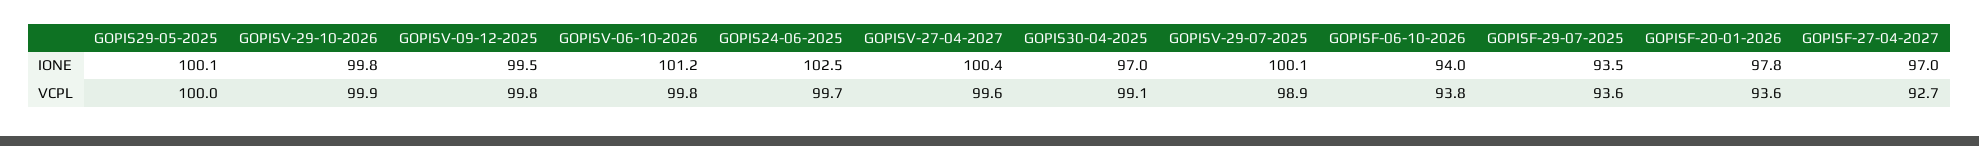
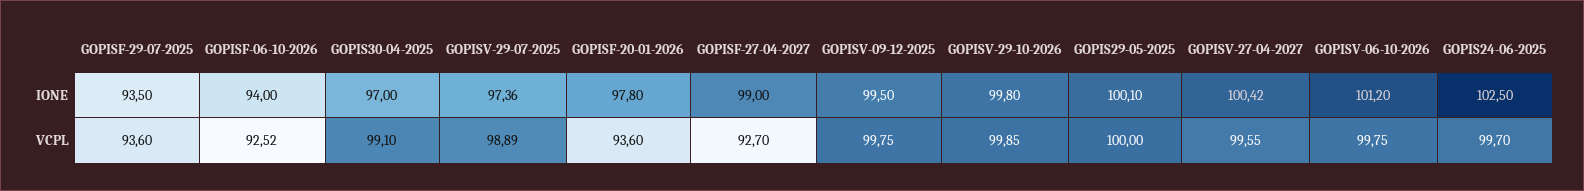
  {
    "GOPIS29-05-2025": {
      "IONE": 100.1,
      "VCPL": 100
    },
    "GOPISV-29-10-2026": {
      "IONE": 99.8,
      "VCPL": 99.85
    },
    "GOPISV-09-12-2025": {
      "IONE": 99.5,
      "VCPL": 99.75
    },
    "GOPISV-06-10-2026": {
      "IONE": 101.2,
      "VCPL": 99.75
    },
    "GOPIS24-06-2025": {
      "IONE": 102.5,
      "VCPL": 99.7
    },
    "GOPISV-27-04-2027": {
      "IONE": 100.42,
      "VCPL": 99.55
    },
    "GOPIS30-04-2025": {
      "IONE": 97,
      "VCPL": 99.1
    },
    "GOPISV-29-07-2025": {
-     "IONE": 100.1,
+     "IONE": 97.36,
      "VCPL": 98.89
    },
    "GOPISF-06-10-2026": {
      "IONE": 94,
-     "VCPL": 93.8
+     "VCPL": 92.52
    },
    "GOPISF-29-07-2025": {
      "IONE": 93.5,
      "VCPL": 93.6
    },
    "GOPISF-20-01-2026": {
      "IONE": 97.8,
      "VCPL": 93.6
    },
    "GOPISF-27-04-2027": {
-     "IONE": 97,
+     "IONE": 99,
      "VCPL": 92.7
    }
  }

